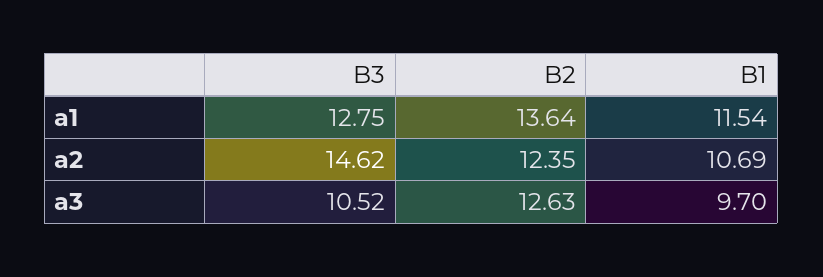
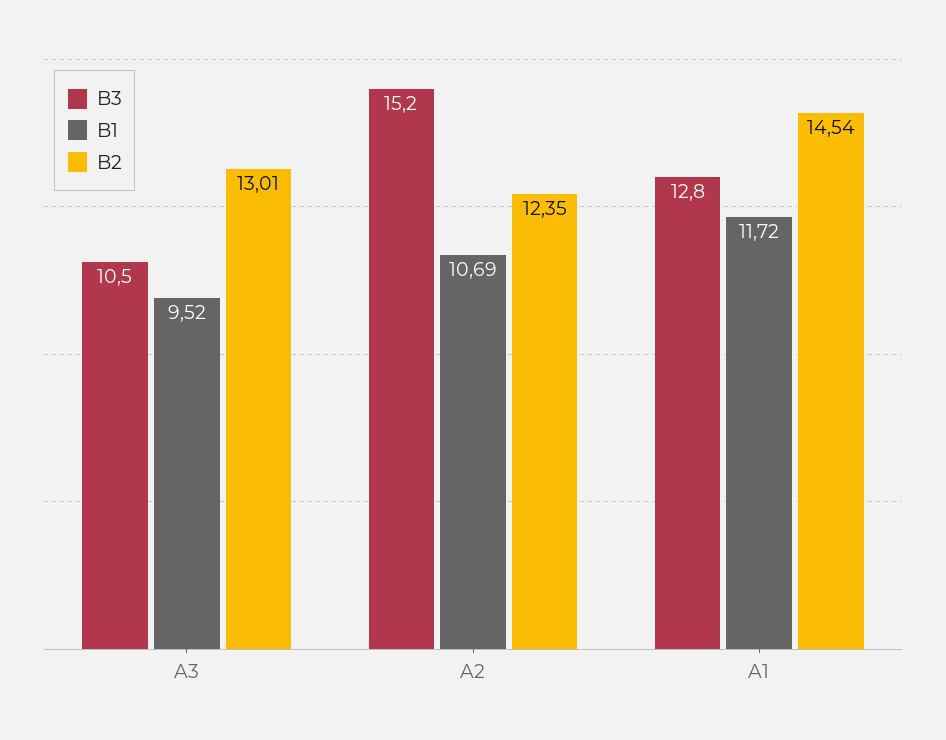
  {
    "B3": {
      "a1": 12.75,
-     "a2": 14.62,
+     "a2": 15.2,
      "a3": 10.52
    },
    "B2": {
-     "a1": 13.64,
+     "a1": 14.54,
      "a2": 12.35,
-     "a3": 12.63
+     "a3": 13.01
    },
    "B1": {
-     "a1": 11.54,
+     "a1": 11.72,
      "a2": 10.69,
-     "a3": 9.7
+     "a3": 9.52
    }
  }

